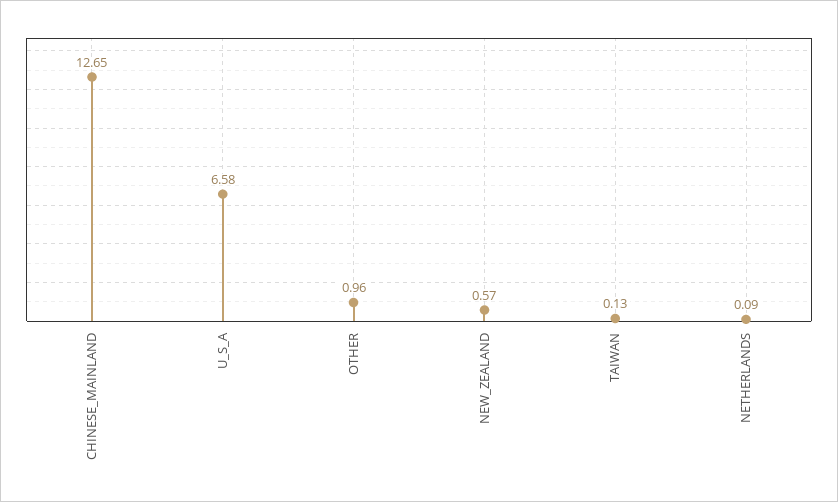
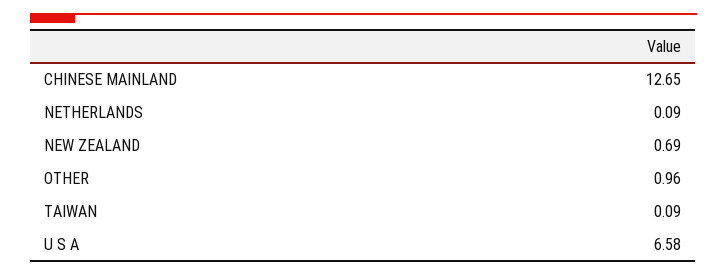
  {
    "CHINESE_MAINLAND": 12.65,
    "U_S_A": 6.58,
    "OTHER": 0.96,
-   "NEW_ZEALAND": 0.57,
+   "NEW_ZEALAND": 0.69,
-   "TAIWAN": 0.13,
+   "TAIWAN": 0.09,
    "NETHERLANDS": 0.09
  }

